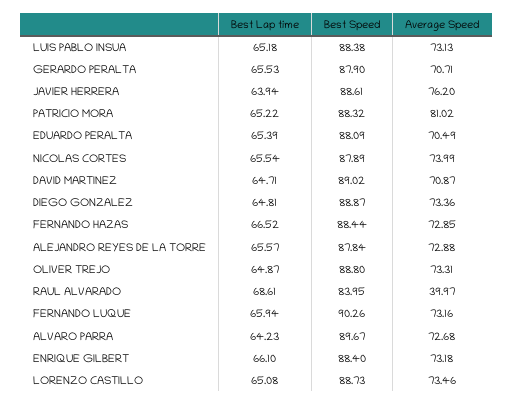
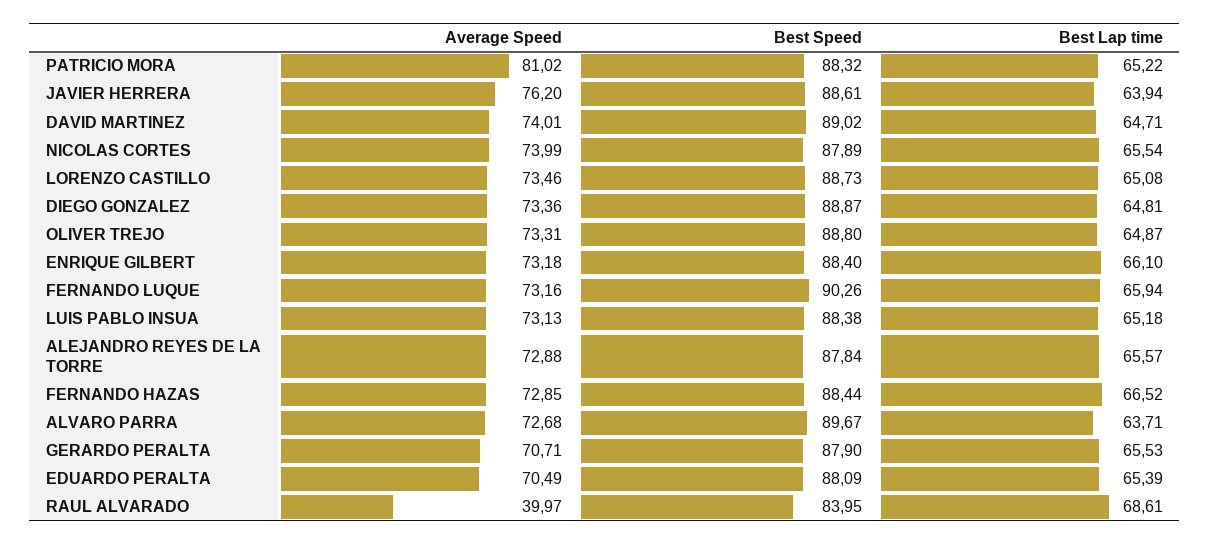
  {
    "Best Lap time": {
      "LUIS PABLO INSUA": 65.18,
      "GERARDO PERALTA": 65.53,
      "JAVIER HERRERA": 63.94,
      "PATRICIO MORA": 65.22,
      "EDUARDO PERALTA": 65.39,
      "NICOLAS CORTES": 65.54,
      "DAVID MARTINEZ": 64.71,
      "DIEGO GONZALEZ": 64.81,
      "FERNANDO HAZAS": 66.52,
      "ALEJANDRO REYES DE LA TORRE": 65.57,
      "OLIVER TREJO": 64.87,
      "RAUL ALVARADO": 68.61,
      "FERNANDO LUQUE": 65.94,
-     "ALVARO PARRA": 64.23,
+     "ALVARO PARRA": 63.71,
      "ENRIQUE GILBERT": 66.1,
      "LORENZO CASTILLO": 65.08
    },
    "Best Speed": {
      "LUIS PABLO INSUA": 88.38,
      "GERARDO PERALTA": 87.9,
      "JAVIER HERRERA": 88.61,
      "PATRICIO MORA": 88.32,
      "EDUARDO PERALTA": 88.09,
      "NICOLAS CORTES": 87.89,
      "DAVID MARTINEZ": 89.02,
      "DIEGO GONZALEZ": 88.87,
      "FERNANDO HAZAS": 88.44,
      "ALEJANDRO REYES DE LA TORRE": 87.84,
      "OLIVER TREJO": 88.8,
      "RAUL ALVARADO": 83.95,
      "FERNANDO LUQUE": 90.26,
      "ALVARO PARRA": 89.67,
      "ENRIQUE GILBERT": 88.4,
      "LORENZO CASTILLO": 88.73
    },
    "Average Speed": {
      "LUIS PABLO INSUA": 73.13,
      "GERARDO PERALTA": 70.71,
      "JAVIER HERRERA": 76.2,
      "PATRICIO MORA": 81.02,
      "EDUARDO PERALTA": 70.49,
      "NICOLAS CORTES": 73.99,
-     "DAVID MARTINEZ": 70.87,
+     "DAVID MARTINEZ": 74.01,
      "DIEGO GONZALEZ": 73.36,
      "FERNANDO HAZAS": 72.85,
      "ALEJANDRO REYES DE LA TORRE": 72.88,
      "OLIVER TREJO": 73.31,
      "RAUL ALVARADO": 39.97,
      "FERNANDO LUQUE": 73.16,
      "ALVARO PARRA": 72.68,
      "ENRIQUE GILBERT": 73.18,
      "LORENZO CASTILLO": 73.46
    }
  }

